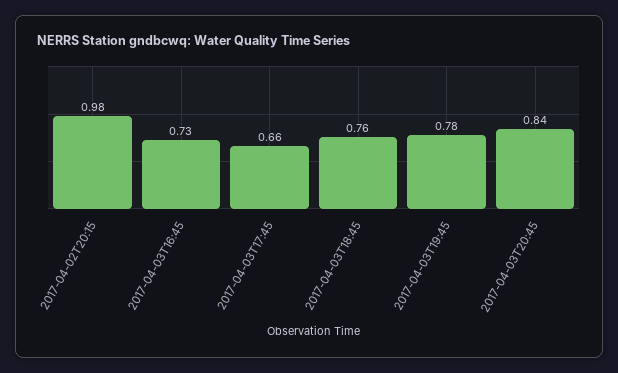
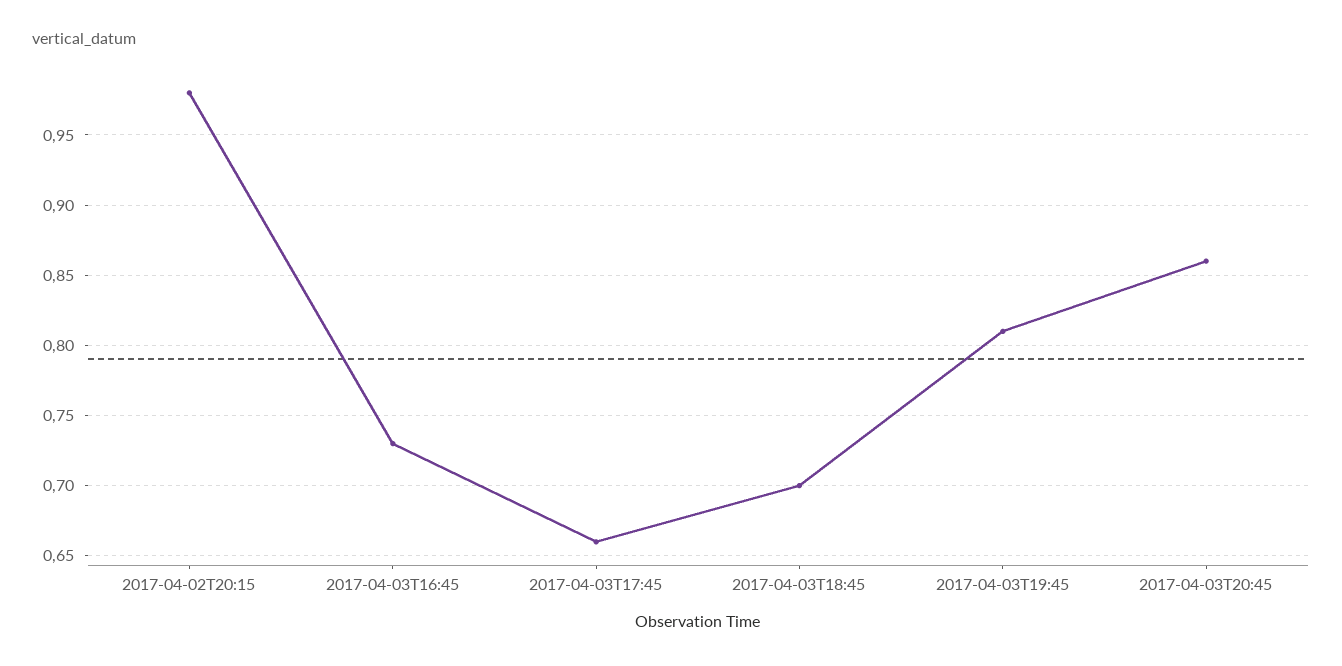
  {
    "2017-04-02T20:15": 0.98,
    "2017-04-03T16:45": 0.73,
    "2017-04-03T17:45": 0.66,
-   "2017-04-03T18:45": 0.76,
+   "2017-04-03T18:45": 0.7,
-   "2017-04-03T19:45": 0.78,
+   "2017-04-03T19:45": 0.81,
-   "2017-04-03T20:45": 0.84
+   "2017-04-03T20:45": 0.86
  }

